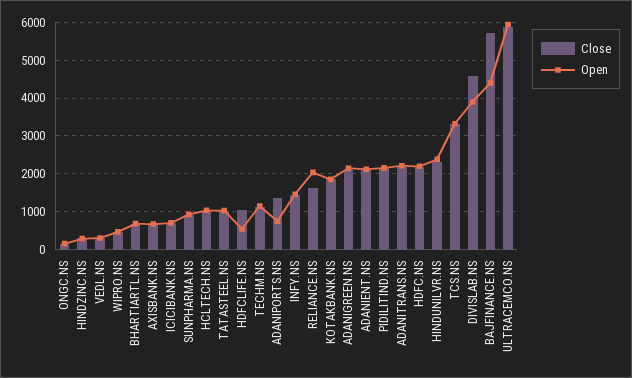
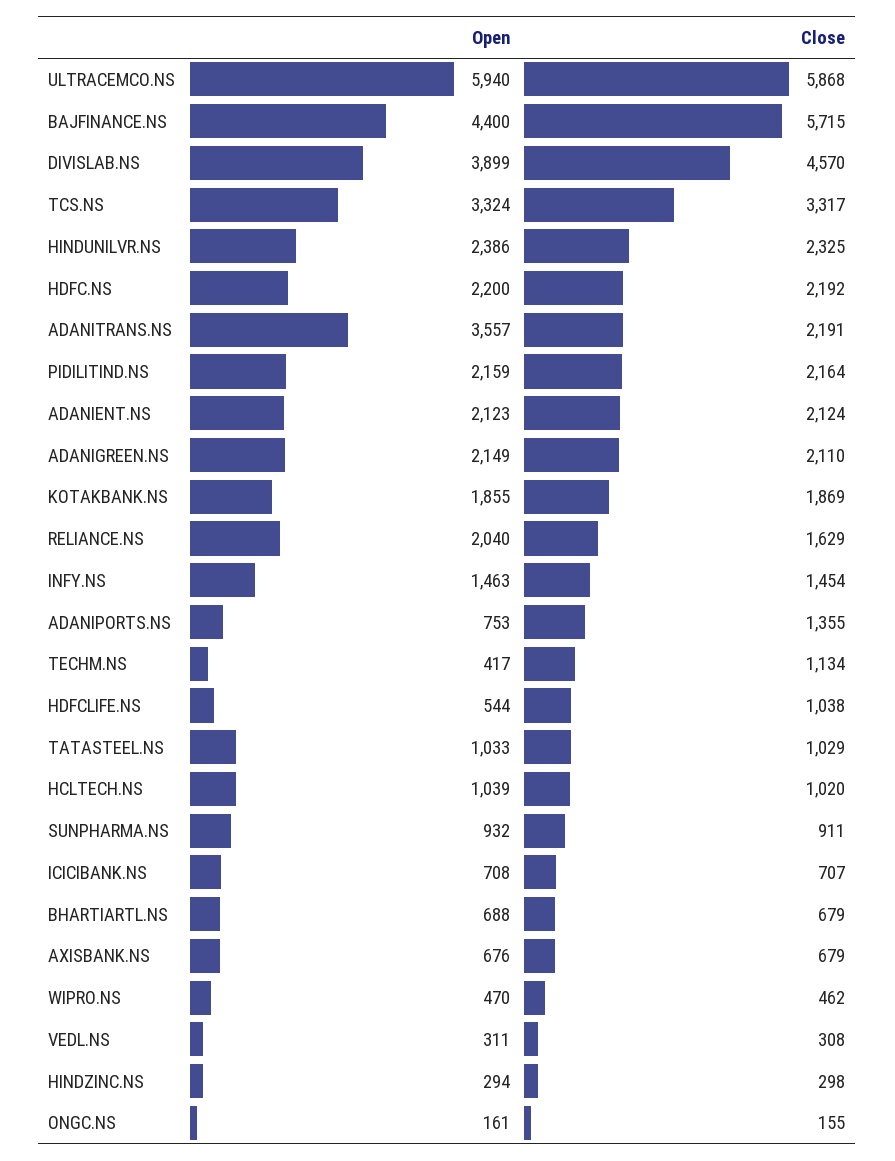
  {
    "Close": {
      "ONGC.NS": 155,
      "HINDZINC.NS": 298,
      "VEDL.NS": 308,
      "WIPRO.NS": 462,
      "BHARTIARTL.NS": 679,
      "AXISBANK.NS": 679,
      "ICICIBANK.NS": 707,
      "SUNPHARMA.NS": 911,
      "HCLTECH.NS": 1020,
      "TATASTEEL.NS": 1029,
      "HDFCLIFE.NS": 1038,
      "TECHM.NS": 1134,
      "ADANIPORTS.NS": 1355,
      "INFY.NS": 1454,
      "RELIANCE.NS": 1629,
      "KOTAKBANK.NS": 1869,
      "ADANIGREEN.NS": 2110,
      "ADANIENT.NS": 2124,
      "PIDILITIND.NS": 2164,
      "ADANITRANS.NS": 2191,
      "HDFC.NS": 2192,
      "HINDUNILVR.NS": 2325,
      "TCS.NS": 3317,
      "DIVISLAB.NS": 4570,
      "BAJFINANCE.NS": 5715,
      "ULTRACEMCO.NS": 5868
    },
    "Open": {
      "ONGC.NS": 161,
      "HINDZINC.NS": 294,
      "VEDL.NS": 311,
      "WIPRO.NS": 470,
      "BHARTIARTL.NS": 688,
      "AXISBANK.NS": 676,
      "ICICIBANK.NS": 708,
      "SUNPHARMA.NS": 932,
      "HCLTECH.NS": 1039,
      "TATASTEEL.NS": 1033,
      "HDFCLIFE.NS": 544,
-     "TECHM.NS": 1200,
+     "TECHM.NS": 417,
      "ADANIPORTS.NS": 753,
      "INFY.NS": 1463,
      "RELIANCE.NS": 2040,
      "KOTAKBANK.NS": 1855,
      "ADANIGREEN.NS": 2149,
      "ADANIENT.NS": 2123,
      "PIDILITIND.NS": 2159,
-     "ADANITRANS.NS": 2200,
+     "ADANITRANS.NS": 3557,
      "HDFC.NS": 2200,
      "HINDUNILVR.NS": 2386,
      "TCS.NS": 3324,
      "DIVISLAB.NS": 3899,
      "BAJFINANCE.NS": 4400,
      "ULTRACEMCO.NS": 5940
    }
  }

